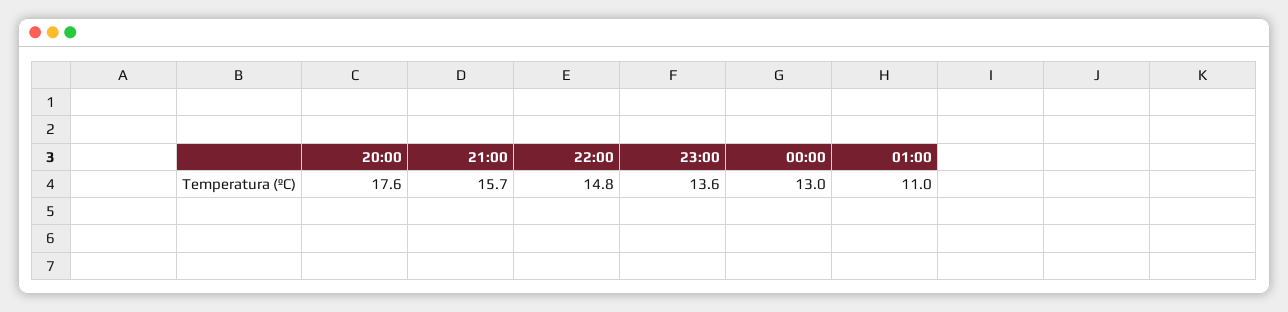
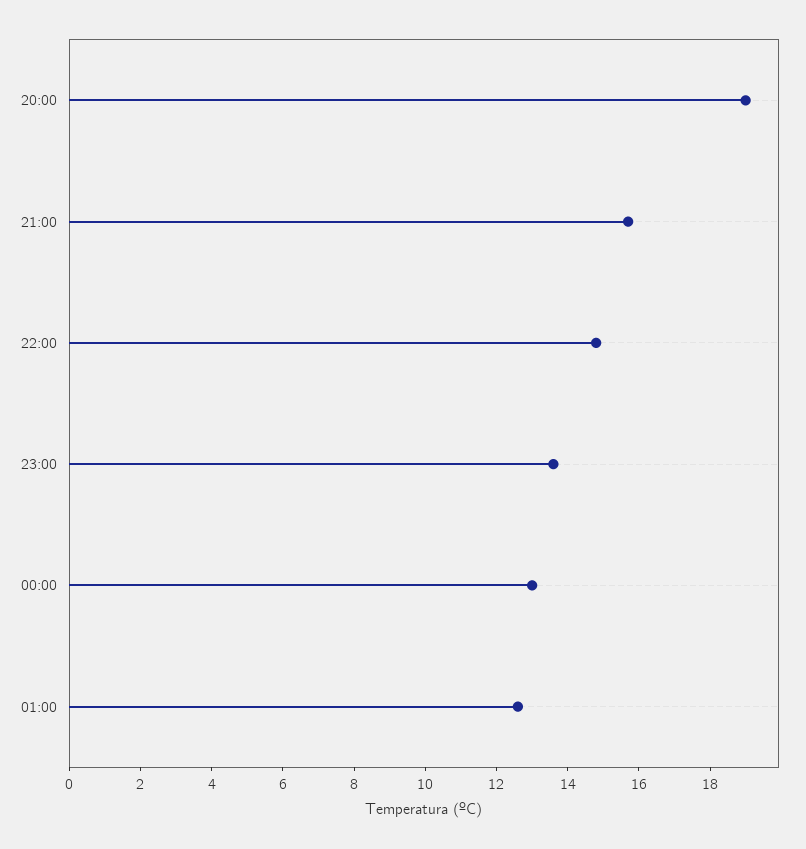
  {
-   "20:00": 17.6,
+   "20:00": 19,
    "21:00": 15.7,
    "22:00": 14.8,
    "23:00": 13.6,
    "00:00": 13,
-   "01:00": 11
+   "01:00": 12.5
  }

